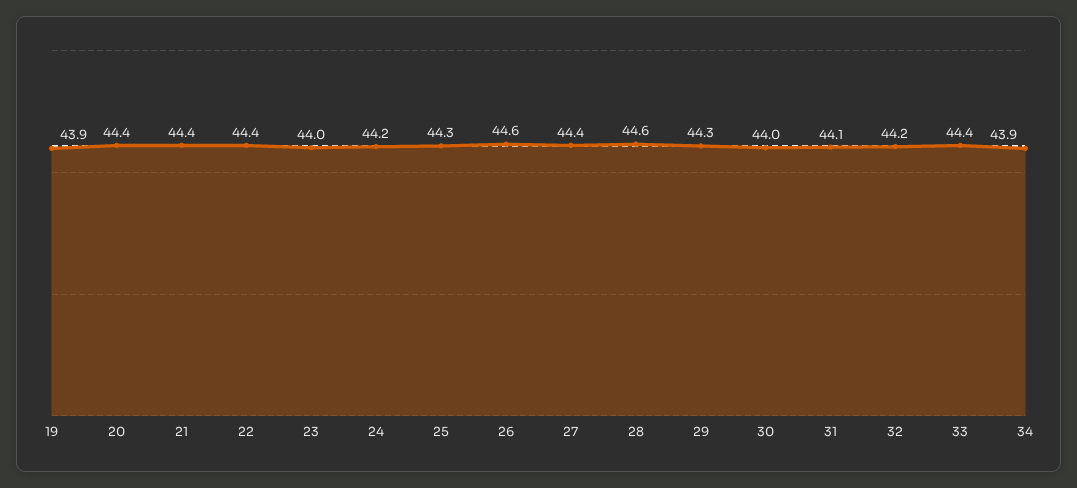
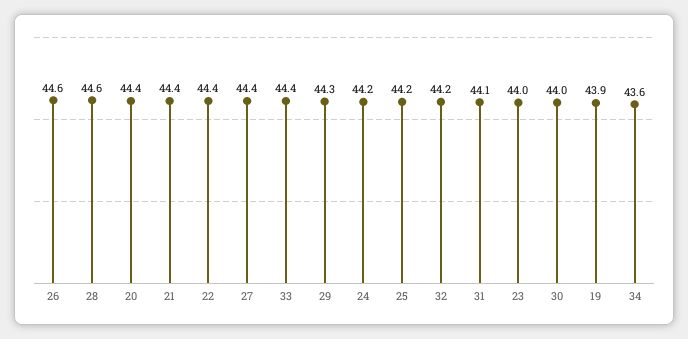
  {
    "19": 43.9,
    "20": 44.4,
    "21": 44.4,
    "22": 44.4,
    "23": 44,
    "24": 44.2,
-   "25": 44.3,
+   "25": 44.2,
    "26": 44.6,
    "27": 44.4,
    "28": 44.6,
    "29": 44.3,
    "30": 44,
    "31": 44.1,
    "32": 44.2,
    "33": 44.4,
-   "34": 43.9
+   "34": 43.6
  }

